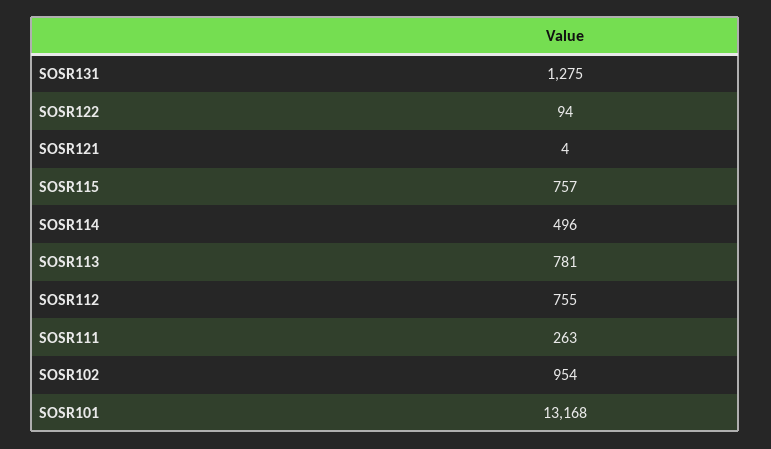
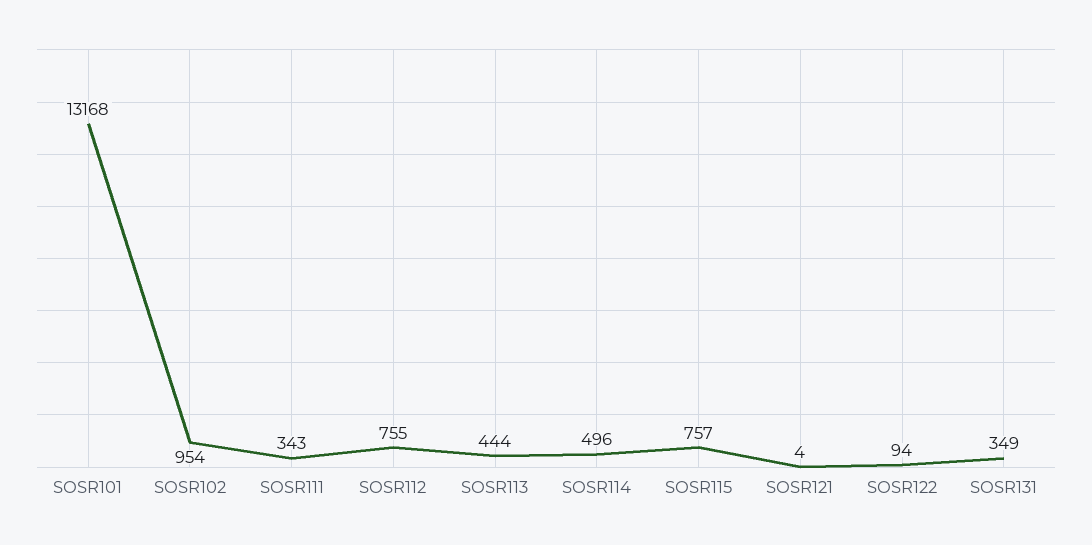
  {
-   "SOSR131": 1275,
+   "SOSR131": 349,
    "SOSR122": 94,
    "SOSR121": 4,
    "SOSR115": 757,
    "SOSR114": 496,
-   "SOSR113": 781,
+   "SOSR113": 444,
    "SOSR112": 755,
-   "SOSR111": 263,
+   "SOSR111": 343,
    "SOSR102": 954,
    "SOSR101": 13168
  }

